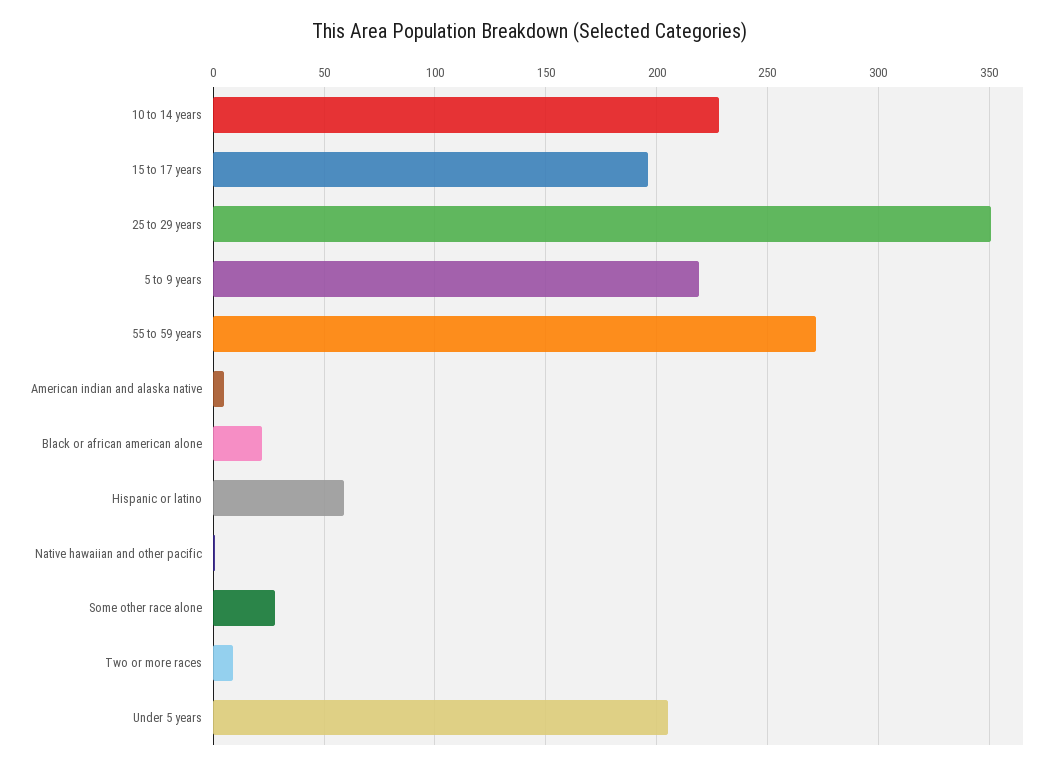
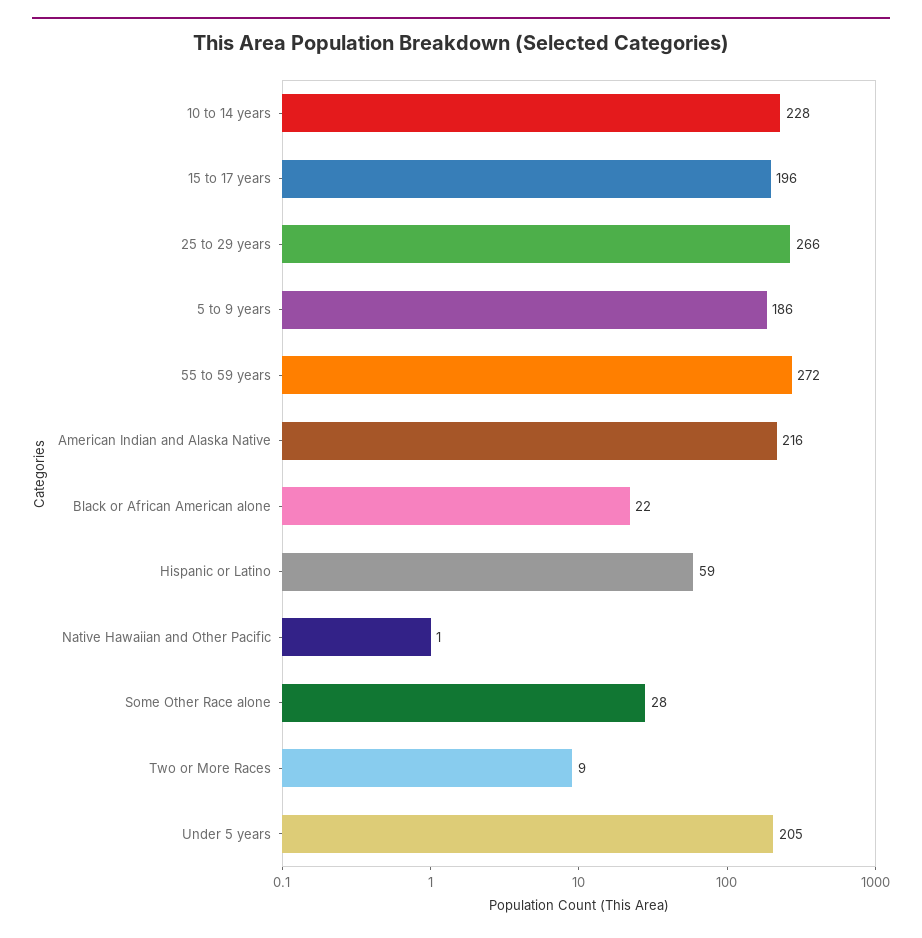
  {
    "10 to 14 years": 228,
    "15 to 17 years": 196,
-   "25 to 29 years": 350,
+   "25 to 29 years": 266,
-   "5 to 9 years": 220,
+   "5 to 9 years": 186,
    "55 to 59 years": 272,
-   "American indian and alaska native": 5,
+   "American indian and alaska native": 216,
    "Black or african american alone": 22,
    "Hispanic or latino": 59,
    "Native hawaiian and other pacific": 1,
    "Some other race alone": 28,
    "Two or more races": 9,
    "Under 5 years": 205
  }

